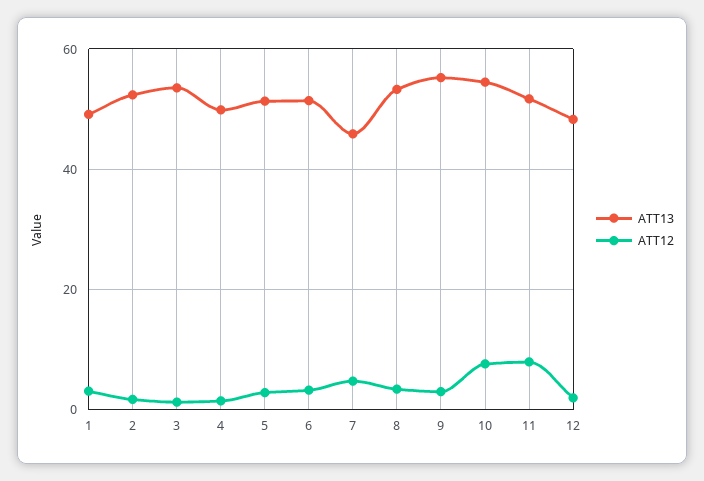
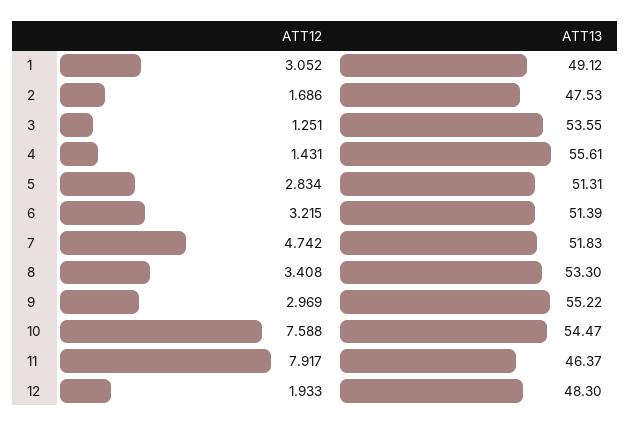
  {
    "ATT13": {
      "1": 49.12,
-     "2": 52,
+     "2": 47.53,
      "3": 53.55,
-     "4": 50,
+     "4": 55.61,
      "5": 51.31,
      "6": 51.39,
-     "7": 46,
+     "7": 51.83,
      "8": 53.3,
      "9": 55.22,
      "10": 54.47,
-     "11": 52,
+     "11": 46.37,
      "12": 48.3
    },
    "ATT12": {
      "1": 3.052,
      "2": 1.686,
      "3": 1.251,
      "4": 1.431,
      "5": 2.834,
      "6": 3.215,
      "7": 4.742,
      "8": 3.408,
      "9": 2.969,
      "10": 7.588,
      "11": 7.917,
      "12": 1.933
    }
  }

